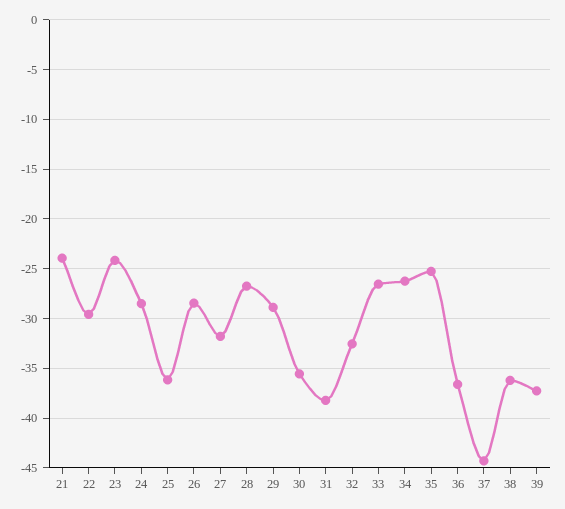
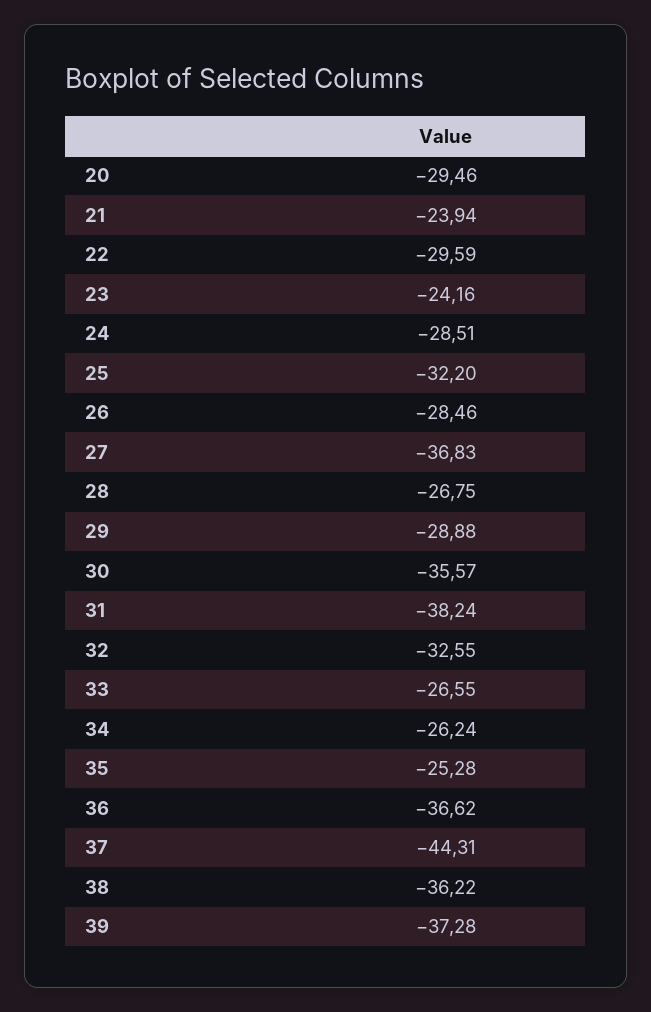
  {
    "21": -23.94,
    "22": -29.59,
    "23": -24.16,
    "24": -28.51,
-   "25": -36,
+   "25": -32.2,
    "26": -28.46,
-   "27": -32,
+   "27": -36.83,
    "28": -26.75,
    "29": -28.88,
    "30": -35.57,
    "31": -38.24,
    "32": -32.55,
    "33": -26.55,
    "34": -26.24,
    "35": -25.28,
    "36": -36.62,
    "37": -44.31,
    "38": -36.22,
-   "39": -37.28
+   "39": -37.28,
+   "20": -29.46
  }

